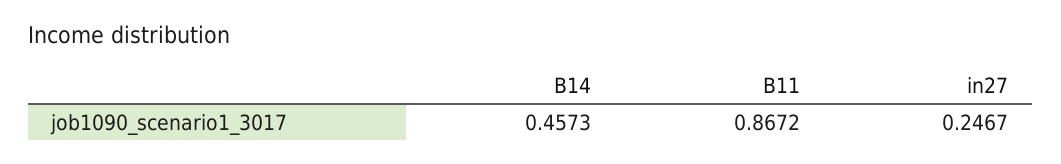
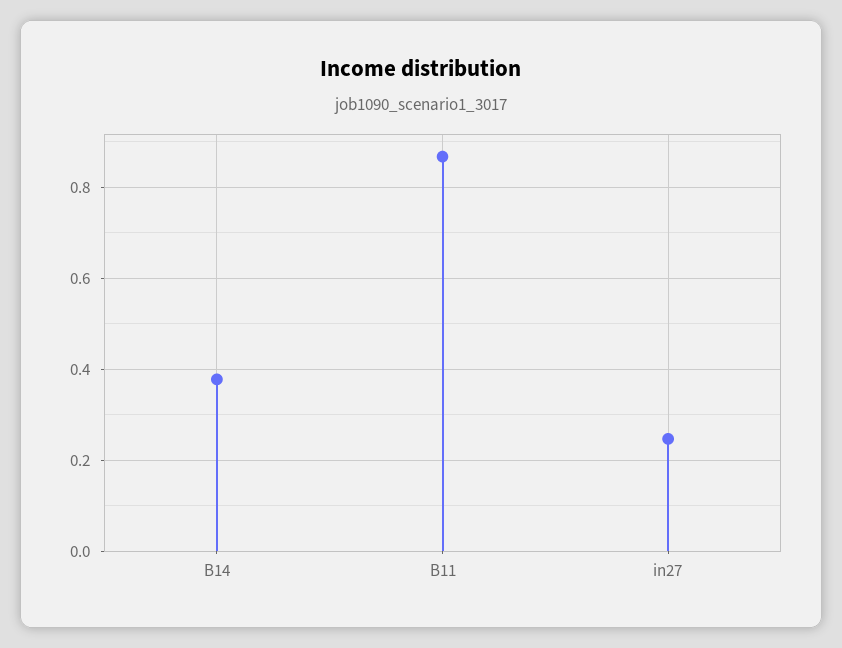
  {
-   "B14": 0.4573,
+   "B14": 0.38,
    "B11": 0.8672,
    "in27": 0.2467
  }

